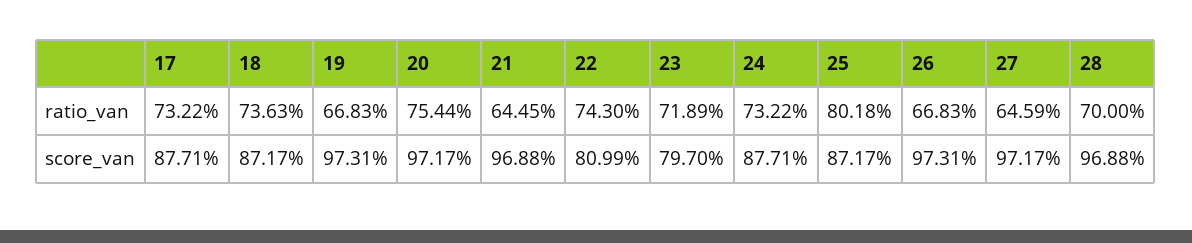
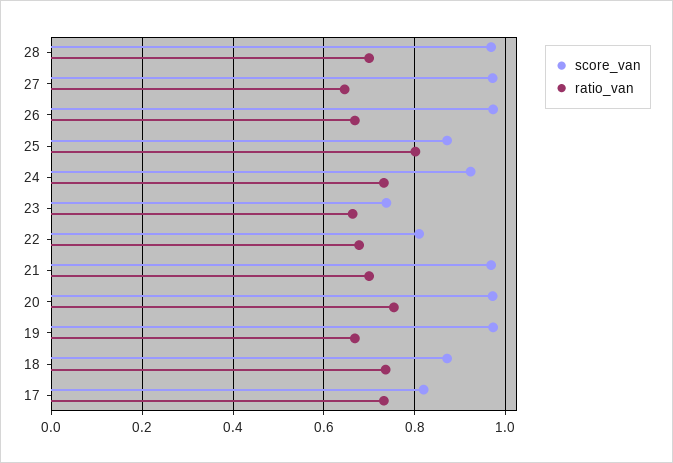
  {
    "ratio_van": {
      "17": 0.7322,
      "18": 0.7363,
      "19": 0.6683,
      "20": 0.7544,
-     "21": 0.6445,
+     "21": 0.7,
-     "22": 0.743,
+     "22": 0.68,
-     "23": 0.7189,
+     "23": 0.66,
      "24": 0.7322,
      "25": 0.8018,
      "26": 0.6683,
      "27": 0.6459,
      "28": 0.7
    },
    "score_van": {
-     "17": 0.8771,
+     "17": 0.82,
      "18": 0.8717,
      "19": 0.9731,
      "20": 0.9717,
      "21": 0.9688,
      "22": 0.8099,
-     "23": 0.797,
+     "23": 0.74,
-     "24": 0.8771,
+     "24": 0.92,
      "25": 0.8717,
      "26": 0.9731,
      "27": 0.9717,
      "28": 0.9688
    }
  }

